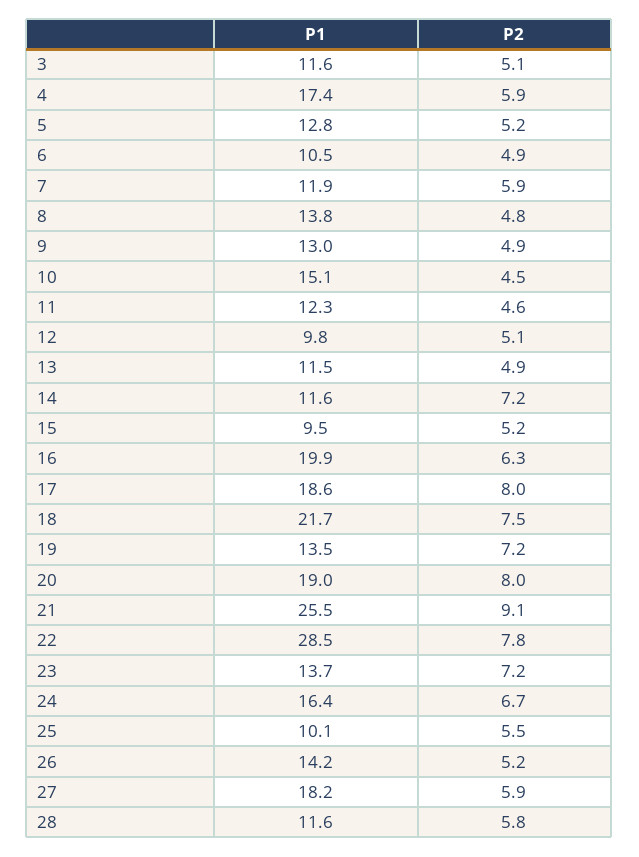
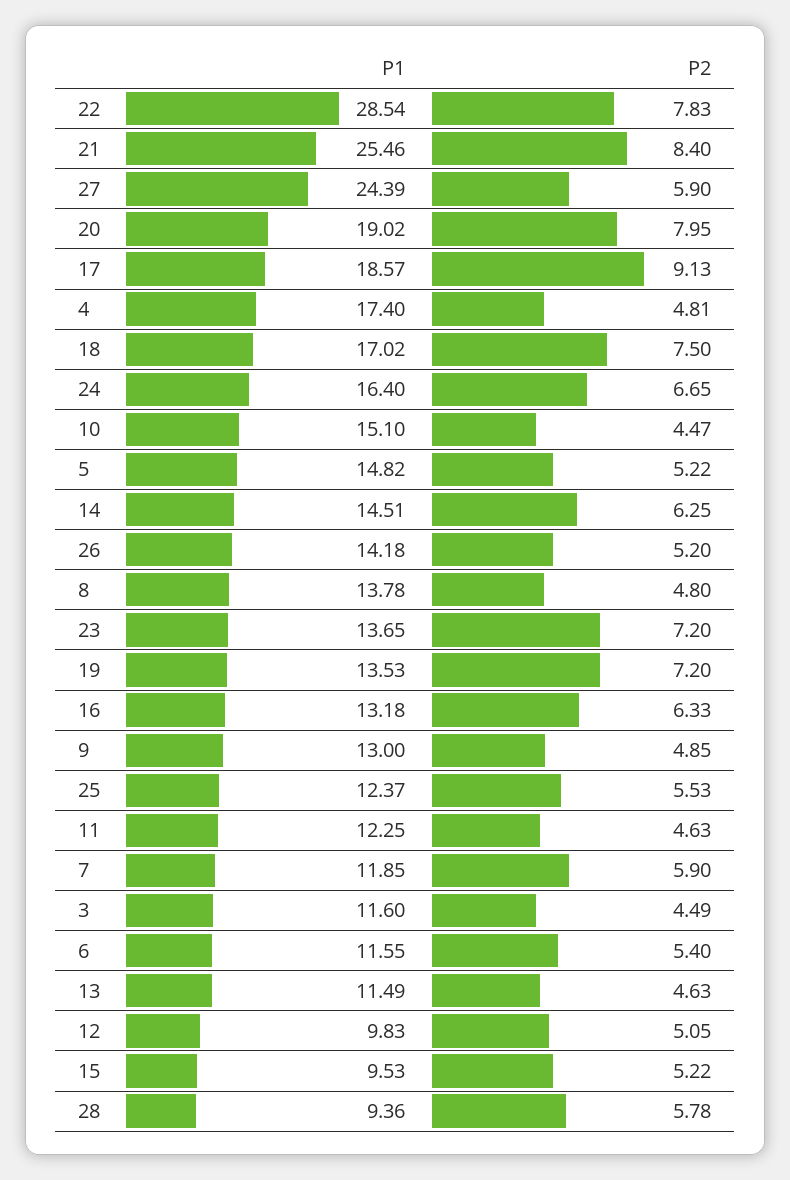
  {
    "P1": {
      "3": 11.6,
      "4": 17.4,
-     "5": 12.8,
+     "5": 14.82,
-     "6": 10.5,
+     "6": 11.55,
      "7": 11.85,
      "8": 13.78,
      "9": 13,
      "10": 15.1,
      "11": 12.25,
      "12": 9.83,
      "13": 11.49,
-     "14": 11.6,
+     "14": 14.51,
      "15": 9.53,
-     "16": 19.9,
+     "16": 13.18,
      "17": 18.57,
-     "18": 21.7,
+     "18": 17.02,
      "19": 13.53,
      "20": 19.02,
      "21": 25.46,
      "22": 28.54,
      "23": 13.65,
      "24": 16.4,
-     "25": 10.1,
+     "25": 12.37,
      "26": 14.18,
-     "27": 18.2,
+     "27": 24.39,
-     "28": 11.6
+     "28": 9.36
    },
    "P2": {
-     "3": 5.1,
+     "3": 4.49,
-     "4": 5.9,
+     "4": 4.81,
      "5": 5.22,
-     "6": 4.9,
+     "6": 5.4,
      "7": 5.9,
      "8": 4.8,
      "9": 4.85,
      "10": 4.47,
      "11": 4.63,
      "12": 5.05,
-     "13": 4.9,
+     "13": 4.63,
-     "14": 7.2,
+     "14": 6.25,
      "15": 5.22,
      "16": 6.33,
-     "17": 8,
+     "17": 9.13,
      "18": 7.5,
      "19": 7.2,
      "20": 7.95,
-     "21": 9.1,
+     "21": 8.4,
      "22": 7.83,
      "23": 7.2,
      "24": 6.65,
      "25": 5.53,
      "26": 5.2,
      "27": 5.9,
      "28": 5.78
    }
  }

